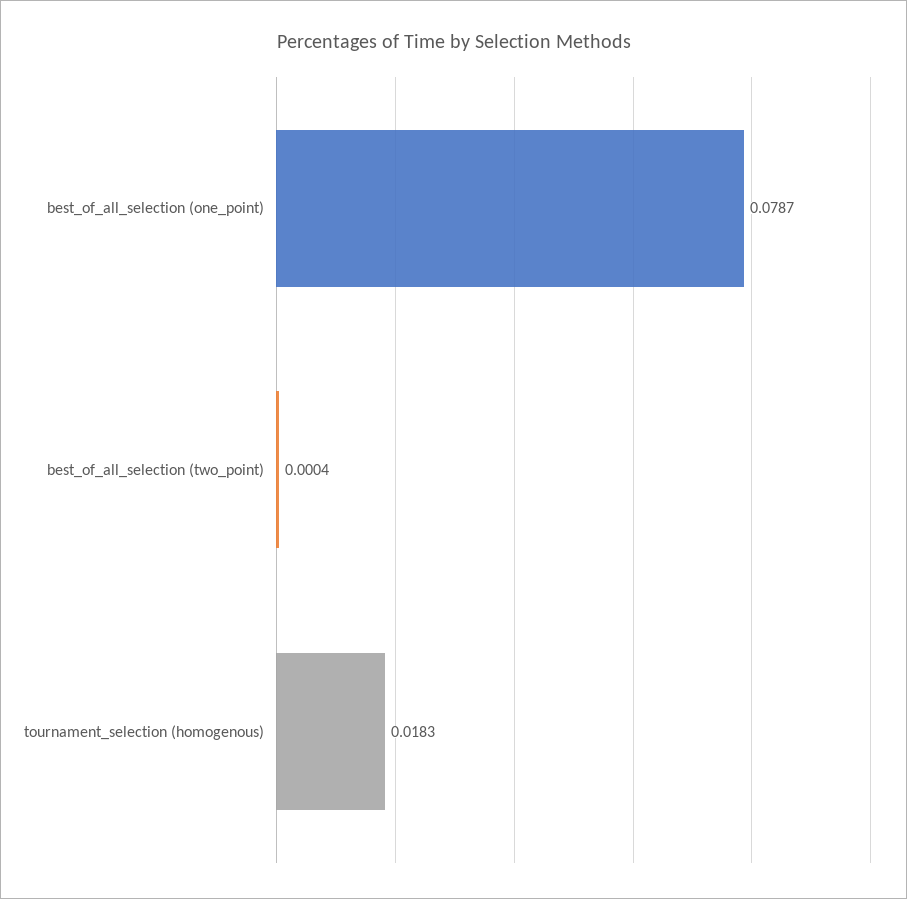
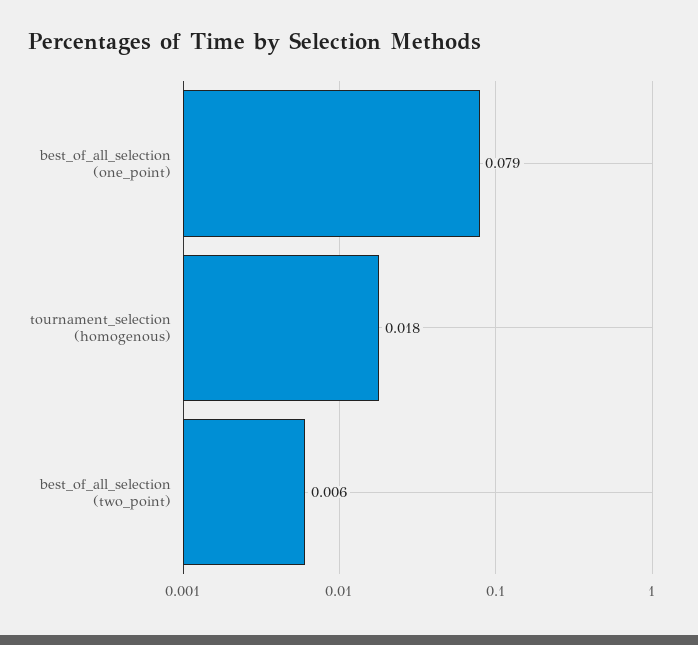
  {
    "best_of_all_selection (one_point)": 0.0787,
-   "best_of_all_selection (two_point)": 0.0004,
+   "best_of_all_selection (two_point)": 0.006,
    "tournament_selection (homogenous)": 0.0183
  }

